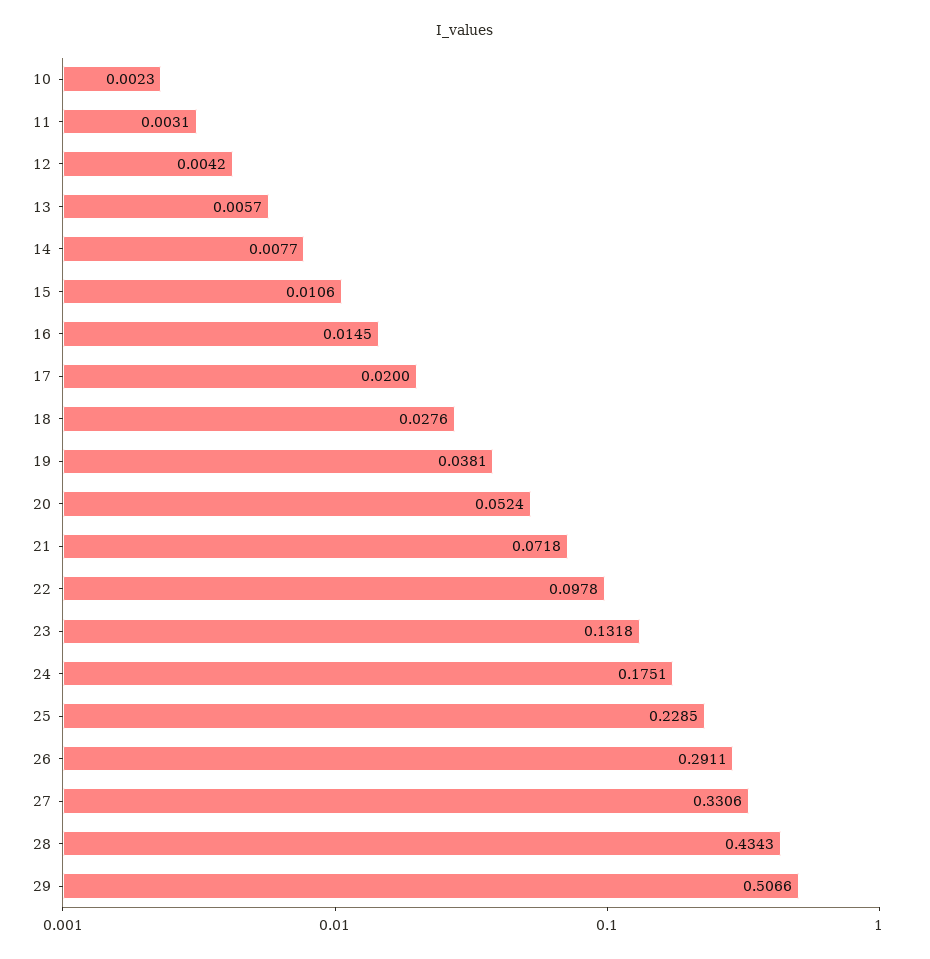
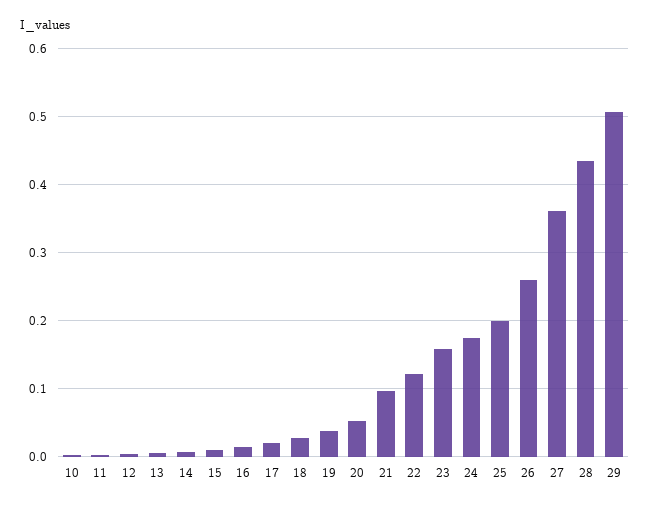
  {
    "10": 0.0023,
    "11": 0.0031,
    "12": 0.0042,
    "13": 0.0057,
    "14": 0.0077,
    "15": 0.0106,
    "16": 0.0145,
    "17": 0.02,
    "18": 0.0276,
    "19": 0.0381,
    "20": 0.0524,
-   "21": 0.0718,
+   "21": 0.1,
-   "22": 0.0978,
+   "22": 0.12,
-   "23": 0.1318,
+   "23": 0.16,
    "24": 0.1751,
-   "25": 0.2285,
+   "25": 0.2,
-   "26": 0.2911,
+   "26": 0.26,
-   "27": 0.3306,
+   "27": 0.36,
    "28": 0.4343,
    "29": 0.5066
  }

